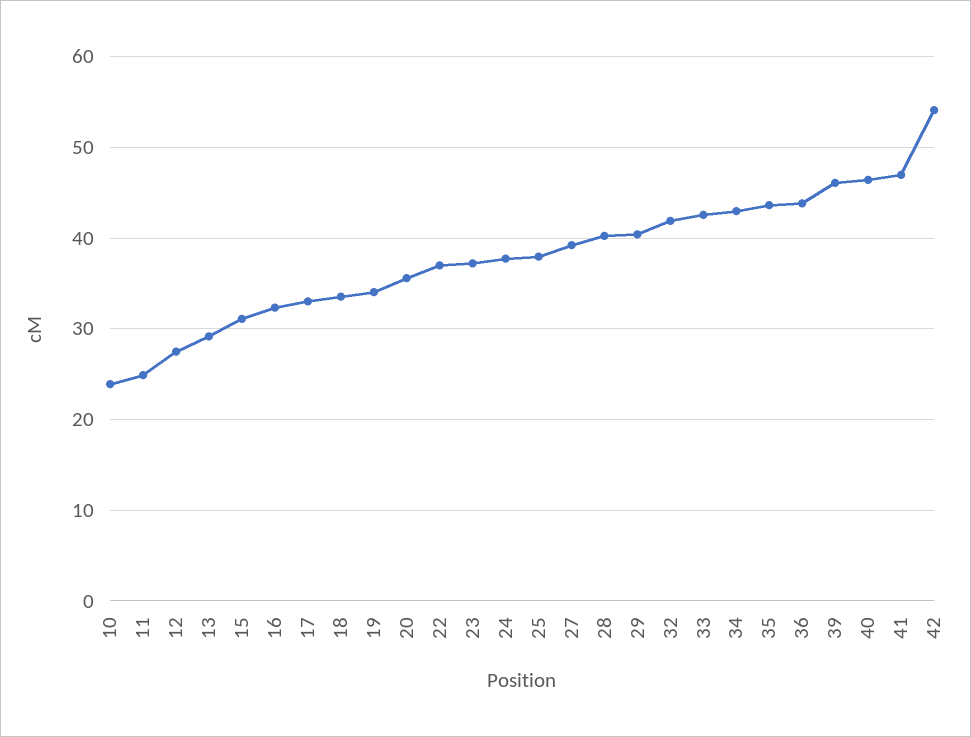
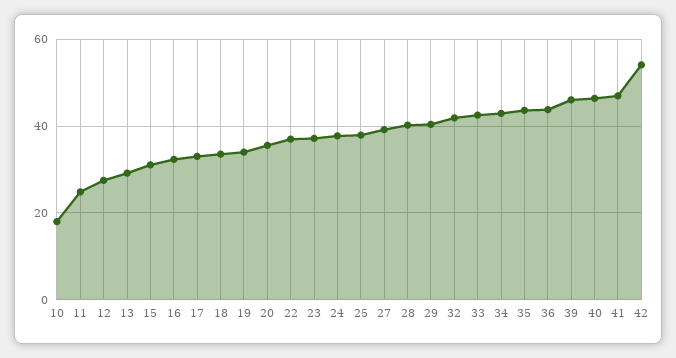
  {
-   "10": 24,
+   "10": 18,
    "11": 25,
    "12": 27,
    "13": 29,
    "15": 31,
    "16": 32,
    "17": 33,
    "18": 34,
    "19": 34,
    "20": 36,
    "22": 37,
    "23": 37,
    "24": 38,
    "25": 38,
    "27": 39,
    "28": 40,
    "29": 40,
    "32": 42,
    "33": 43,
    "34": 43,
    "35": 44,
    "36": 44,
    "39": 46,
    "40": 46,
    "41": 47,
    "42": 54
  }

